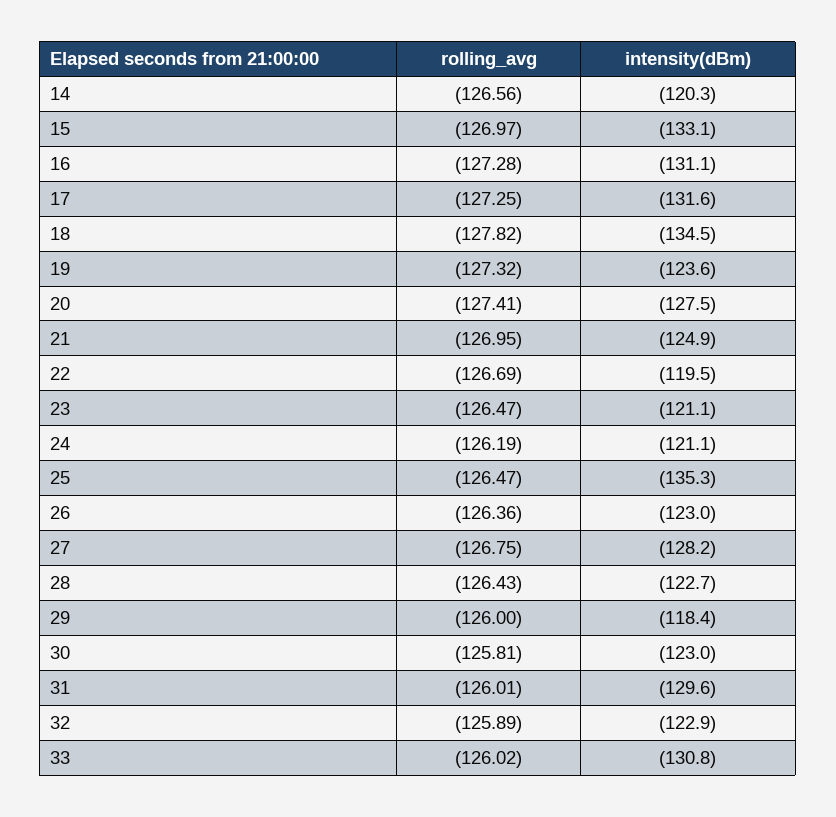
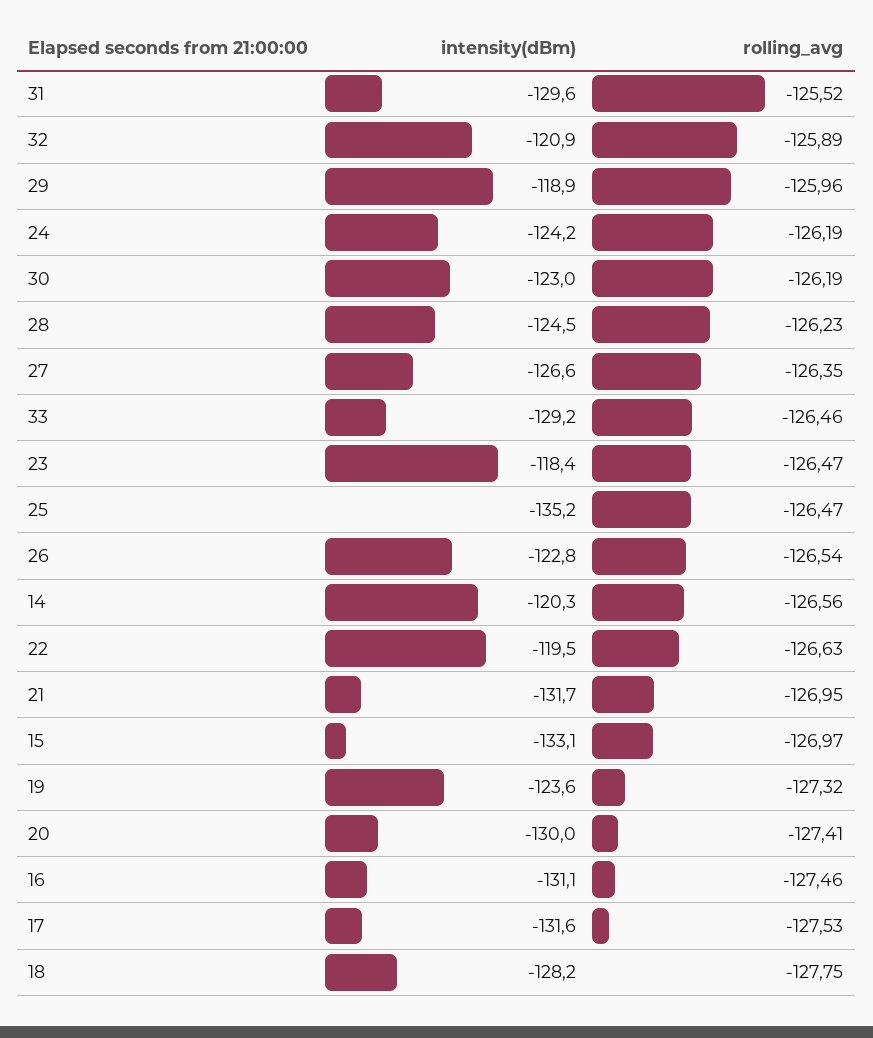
  {
    "rolling_avg": {
      "14": -126.56,
      "15": -126.97,
-     "16": -127.28,
+     "16": -127.46,
-     "17": -127.25,
+     "17": -127.53,
-     "18": -127.82,
+     "18": -127.75,
      "19": -127.32,
      "20": -127.41,
      "21": -126.95,
-     "22": -126.69,
+     "22": -126.63,
      "23": -126.47,
      "24": -126.19,
      "25": -126.47,
-     "26": -126.36,
+     "26": -126.54,
-     "27": -126.75,
+     "27": -126.35,
-     "28": -126.43,
+     "28": -126.23,
-     "29": -126,
+     "29": -125.96,
-     "30": -125.81,
+     "30": -126.19,
-     "31": -126.01,
+     "31": -125.52,
      "32": -125.89,
-     "33": -126.02
+     "33": -126.46
    },
    "intensity(dBm)": {
      "14": -120.3,
      "15": -133.1,
      "16": -131.1,
      "17": -131.6,
-     "18": -134.5,
+     "18": -128.2,
      "19": -123.6,
-     "20": -127.5,
+     "20": -130,
-     "21": -124.9,
+     "21": -131.7,
      "22": -119.5,
-     "23": -121.1,
+     "23": -118.4,
-     "24": -121.1,
+     "24": -124.2,
-     "25": -135.3,
+     "25": -135.2,
-     "26": -123,
+     "26": -122.8,
-     "27": -128.2,
+     "27": -126.6,
-     "28": -122.7,
+     "28": -124.5,
-     "29": -118.4,
+     "29": -118.9,
      "30": -123,
      "31": -129.6,
-     "32": -122.9,
+     "32": -120.9,
-     "33": -130.8
+     "33": -129.2
    }
  }

